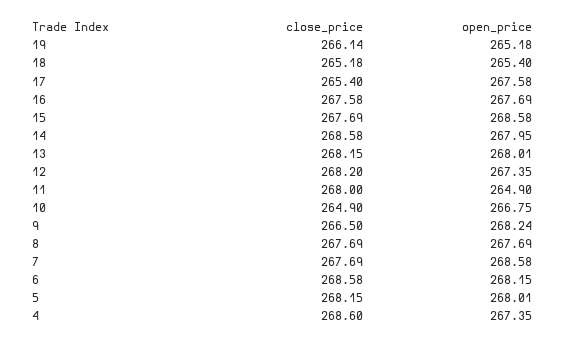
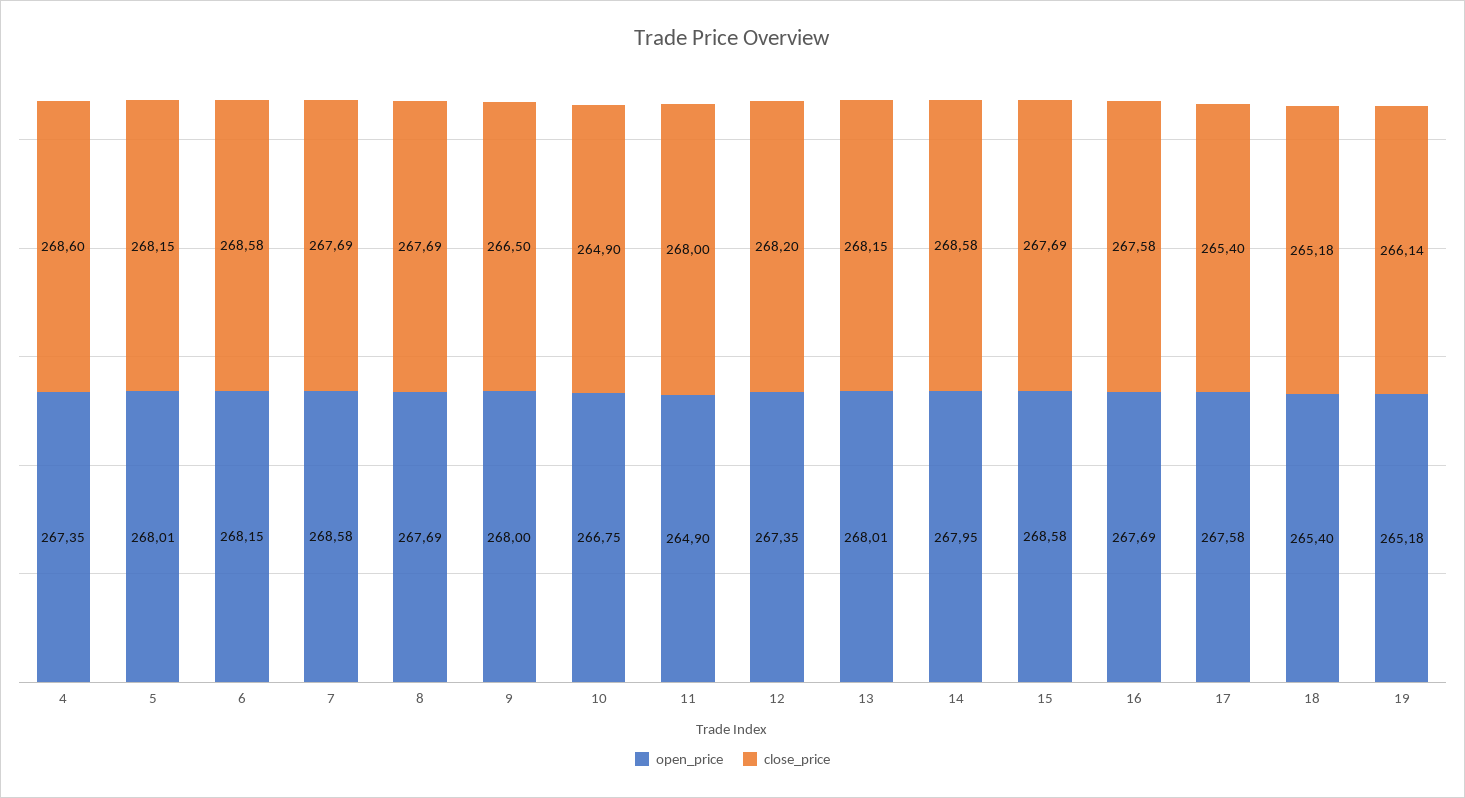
  {
    "close_price": {
      "19": 266.14,
      "18": 265.18,
      "17": 265.4,
      "16": 267.58,
      "15": 267.69,
      "14": 268.58,
      "13": 268.15,
      "12": 268.2,
      "11": 268,
      "10": 264.9,
      "9": 266.5,
      "8": 267.69,
      "7": 267.69,
      "6": 268.58,
      "5": 268.15,
      "4": 268.6
    },
    "open_price": {
      "19": 265.18,
      "18": 265.4,
      "17": 267.58,
      "16": 267.69,
      "15": 268.58,
      "14": 267.95,
      "13": 268.01,
      "12": 267.35,
      "11": 264.9,
      "10": 266.75,
-     "9": 268.24,
+     "9": 268,
      "8": 267.69,
      "7": 268.58,
      "6": 268.15,
      "5": 268.01,
      "4": 267.35
    }
  }

